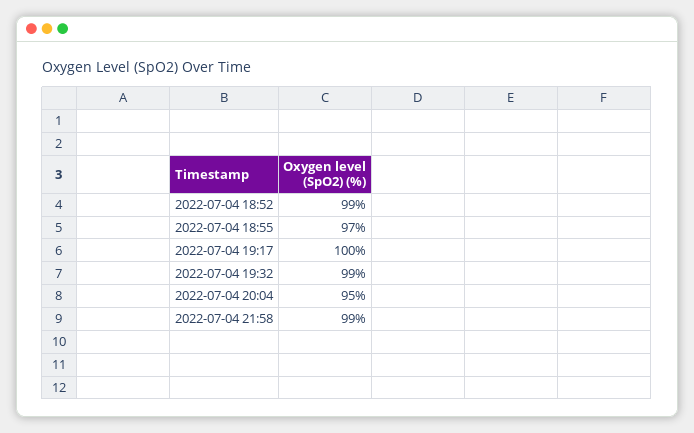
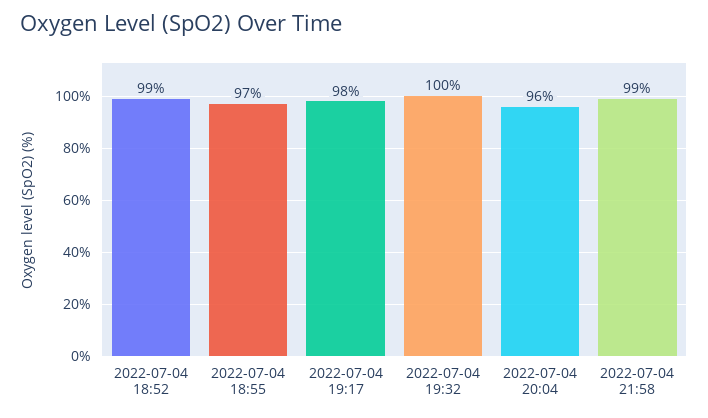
  {
    "2022-07-04 18:52": 99,
    "2022-07-04 18:55": 97,
-   "2022-07-04 19:17": 100,
+   "2022-07-04 19:17": 98,
-   "2022-07-04 19:32": 99,
+   "2022-07-04 19:32": 100,
-   "2022-07-04 20:04": 95,
+   "2022-07-04 20:04": 96,
    "2022-07-04 21:58": 99
  }

